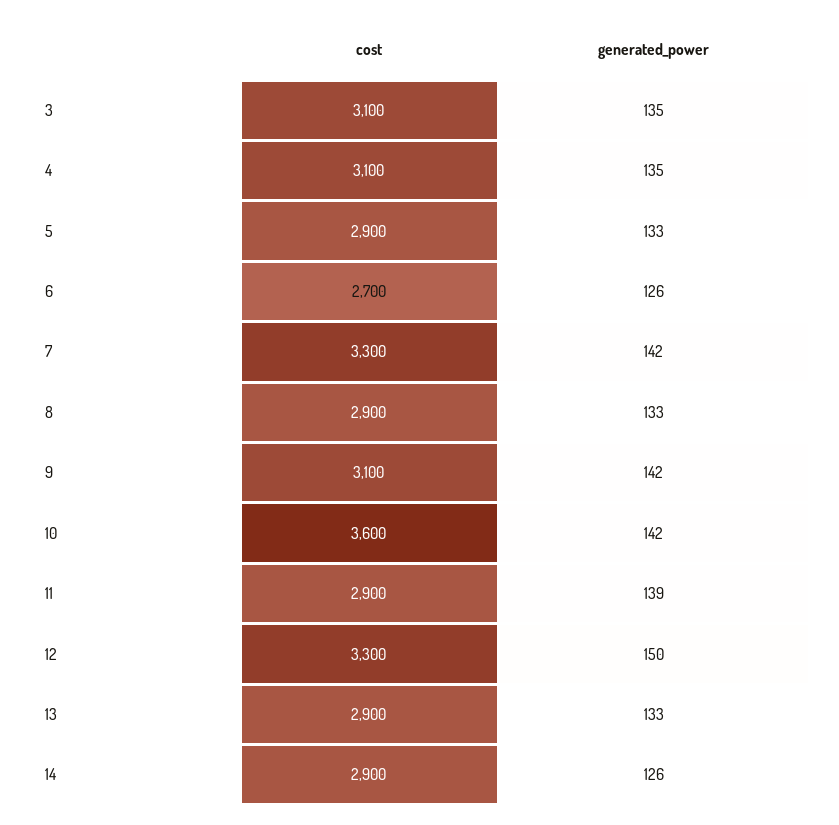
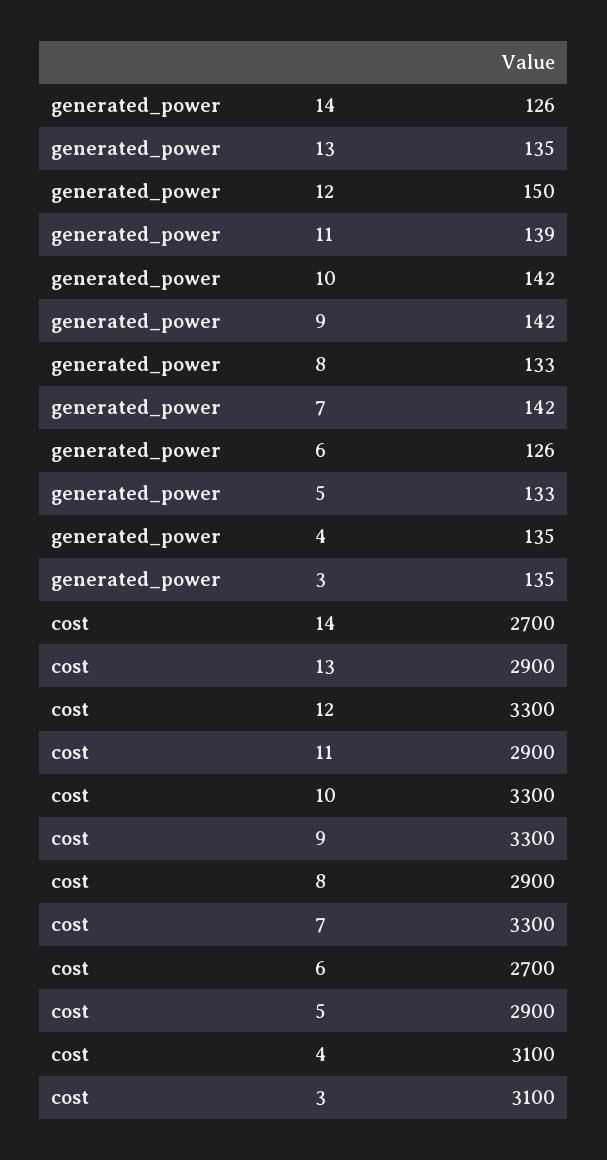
  {
    "cost": {
      "3": 3100,
      "4": 3100,
      "5": 2900,
      "6": 2700,
      "7": 3300,
      "8": 2900,
-     "9": 3100,
+     "9": 3300,
-     "10": 3600,
+     "10": 3300,
      "11": 2900,
      "12": 3300,
      "13": 2900,
-     "14": 2900
+     "14": 2700
    },
    "generated_power": {
      "3": 135,
      "4": 135,
      "5": 133,
      "6": 126,
      "7": 142,
      "8": 133,
      "9": 142,
      "10": 142,
      "11": 139,
      "12": 150,
-     "13": 133,
+     "13": 135,
      "14": 126
    }
  }

